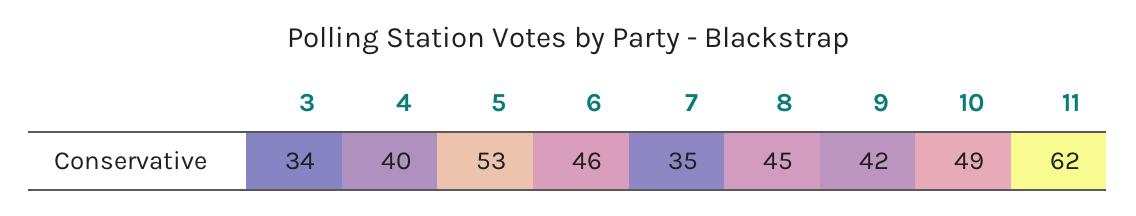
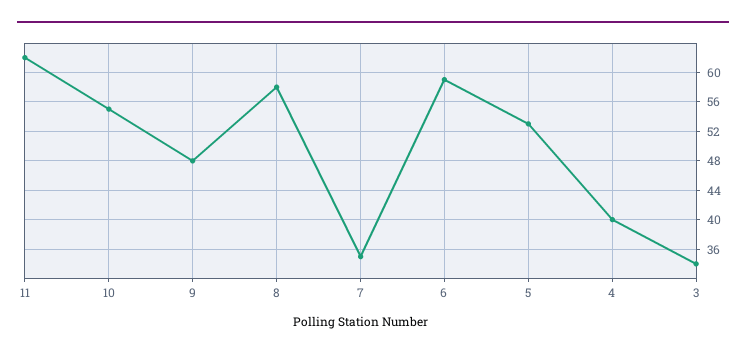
  {
    "3": 34,
    "4": 40,
    "5": 53,
-   "6": 46,
+   "6": 59,
    "7": 35,
-   "8": 45,
+   "8": 58,
-   "9": 42,
+   "9": 48,
-   "10": 49,
+   "10": 55,
    "11": 62
  }

